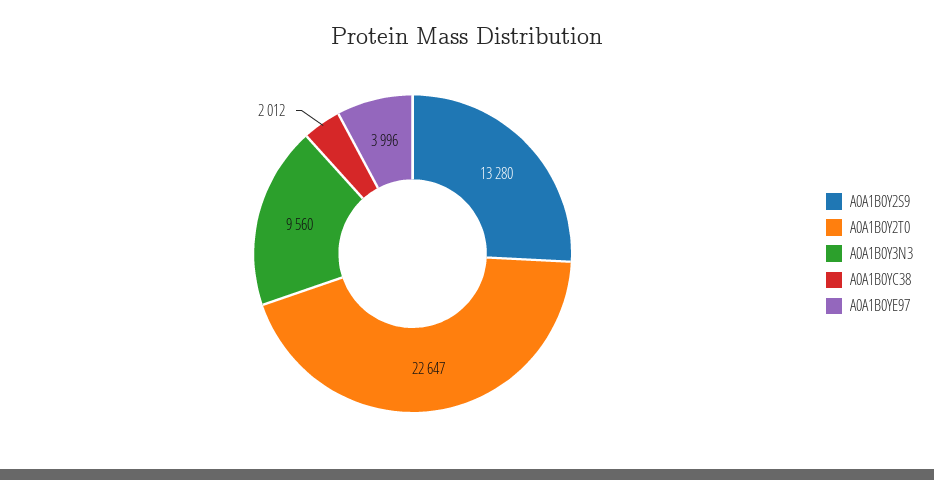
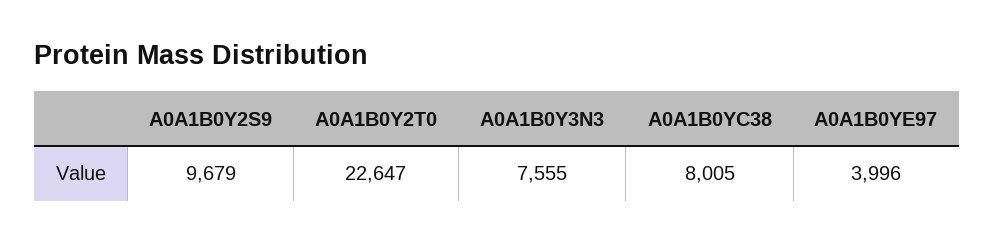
  {
-   "A0A1B0Y2S9": 13280,
+   "A0A1B0Y2S9": 9679,
    "A0A1B0Y2T0": 22647,
-   "A0A1B0Y3N3": 9560,
+   "A0A1B0Y3N3": 7555,
-   "A0A1B0YC38": 2012,
+   "A0A1B0YC38": 8005,
    "A0A1B0YE97": 3996
  }

